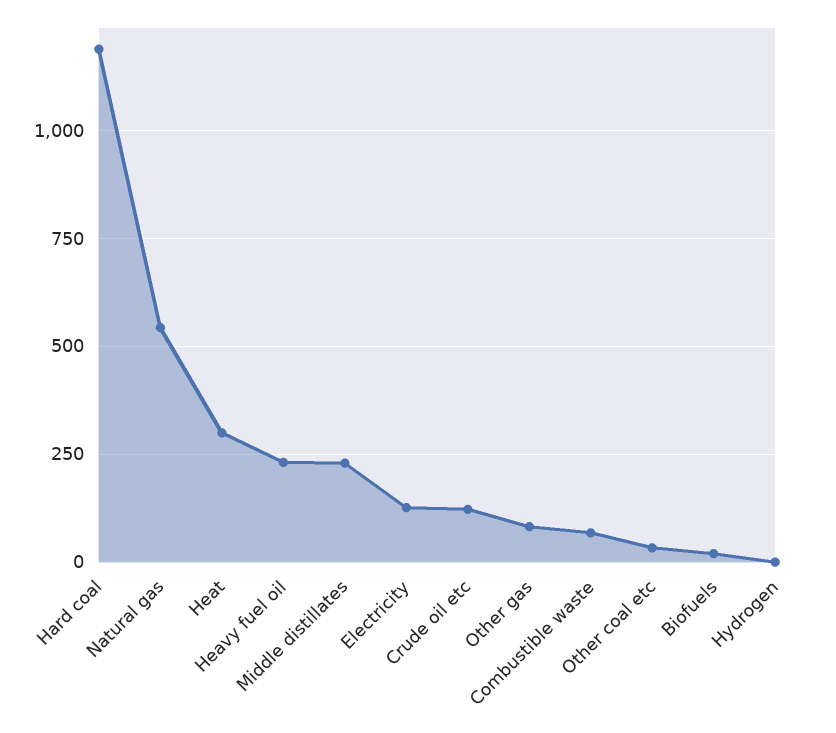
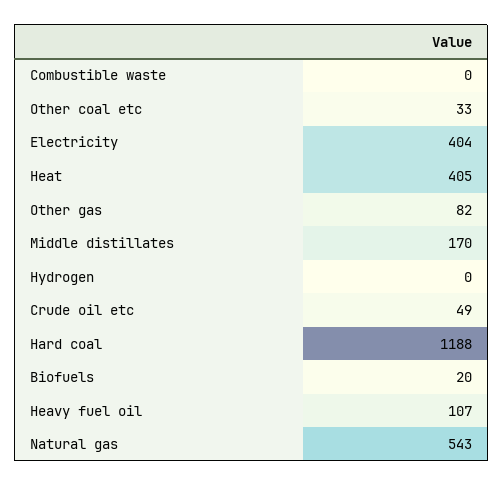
  {
    "Hard coal": 1188,
    "Natural gas": 543,
-   "Heat": 300,
+   "Heat": 405,
-   "Heavy fuel oil": 225,
+   "Heavy fuel oil": 107,
-   "Middle distillates": 225,
+   "Middle distillates": 170,
-   "Electricity": 125,
+   "Electricity": 404,
-   "Crude oil etc": 125,
+   "Crude oil etc": 49,
    "Other gas": 82,
-   "Combustible waste": 75,
+   "Combustible waste": 0,
    "Other coal etc": 33,
    "Biofuels": 20,
    "Hydrogen": 0
  }

